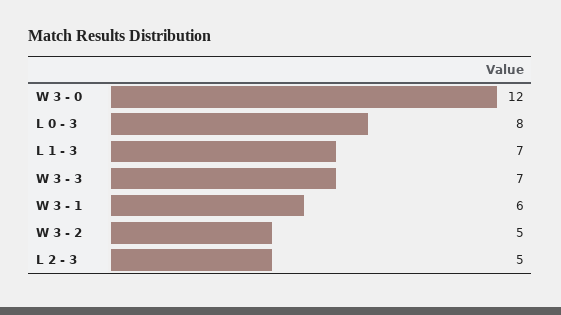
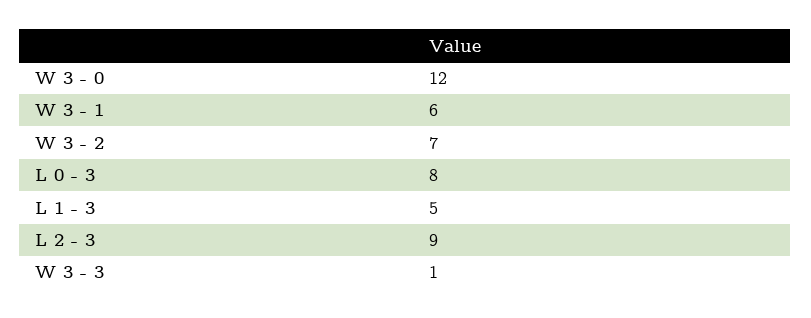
  {
    "W 3 - 0": 12,
    "L 0 - 3": 8,
-   "L 1 - 3": 7,
+   "L 1 - 3": 5,
-   "W 3 - 3": 7,
+   "W 3 - 3": 1,
    "W 3 - 1": 6,
-   "W 3 - 2": 5,
+   "W 3 - 2": 7,
-   "L 2 - 3": 5
+   "L 2 - 3": 9
  }

